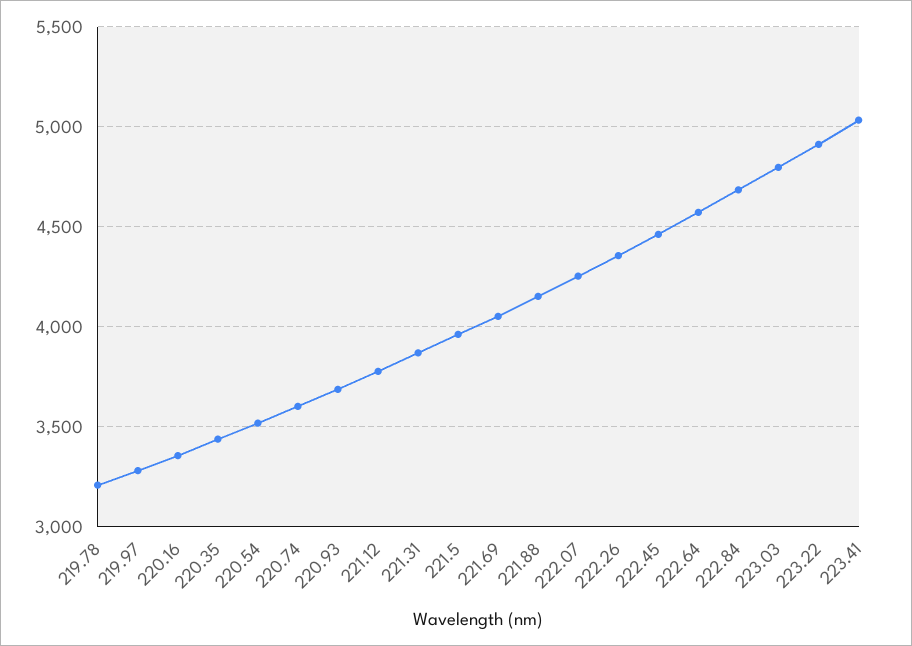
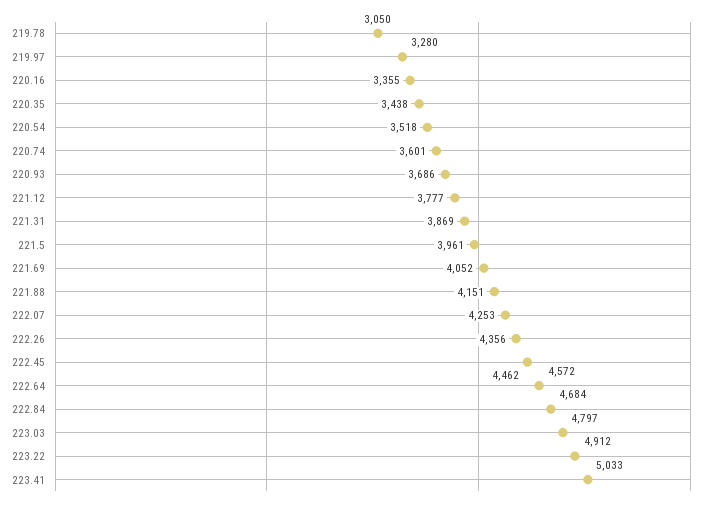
  {
-   "219.78": 3200,
+   "219.78": 3050,
    "219.97": 3280,
    "220.16": 3355,
    "220.35": 3438,
    "220.54": 3518,
    "220.74": 3601,
    "220.93": 3686,
    "221.12": 3777,
    "221.31": 3869,
    "221.5": 3961,
    "221.69": 4052,
    "221.88": 4151,
    "222.07": 4253,
    "222.26": 4356,
    "222.45": 4462,
    "222.64": 4572,
    "222.84": 4684,
    "223.03": 4797,
    "223.22": 4912,
    "223.41": 5033
  }

